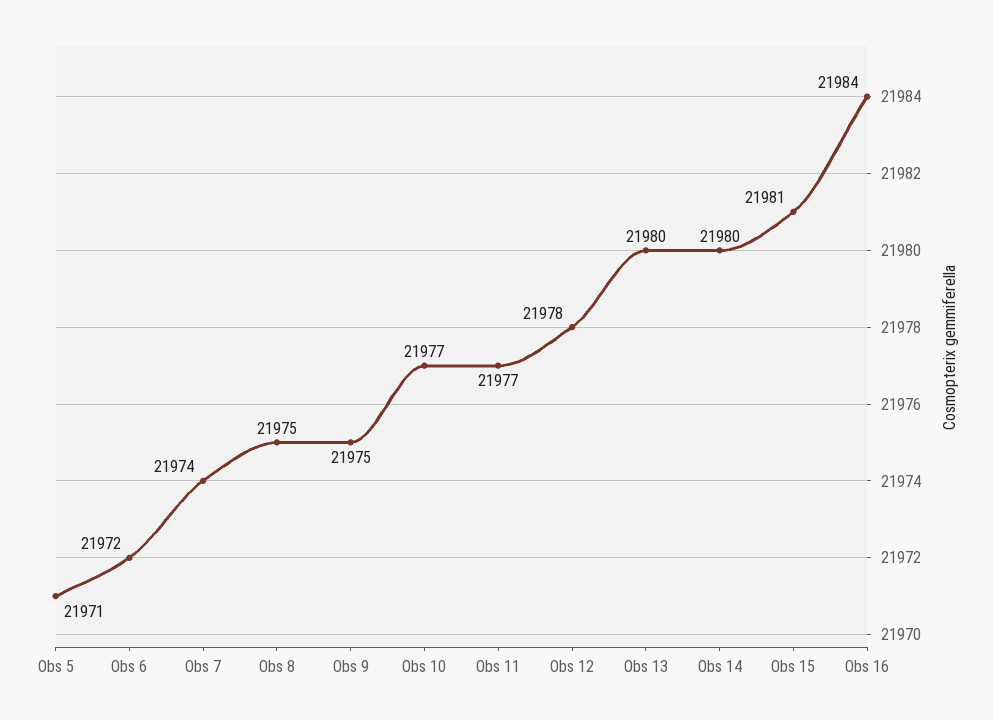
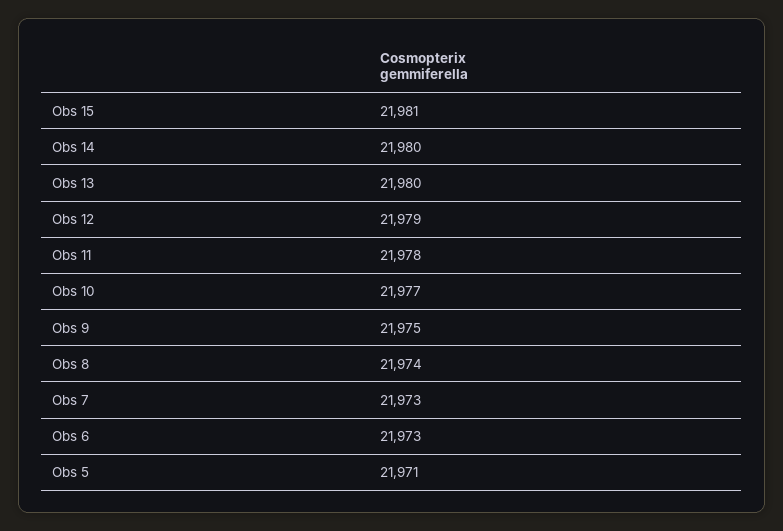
  {
    "Obs 5": 21971,
-   "Obs 6": 21972,
+   "Obs 6": 21973,
-   "Obs 7": 21974,
+   "Obs 7": 21973,
-   "Obs 8": 21975,
+   "Obs 8": 21974,
    "Obs 9": 21975,
    "Obs 10": 21977,
-   "Obs 11": 21977,
+   "Obs 11": 21978,
-   "Obs 12": 21978,
+   "Obs 12": 21979,
    "Obs 13": 21980,
    "Obs 14": 21980,
-   "Obs 15": 21981,
+   "Obs 15": 21981
-   "Obs 16": 21984
  }

